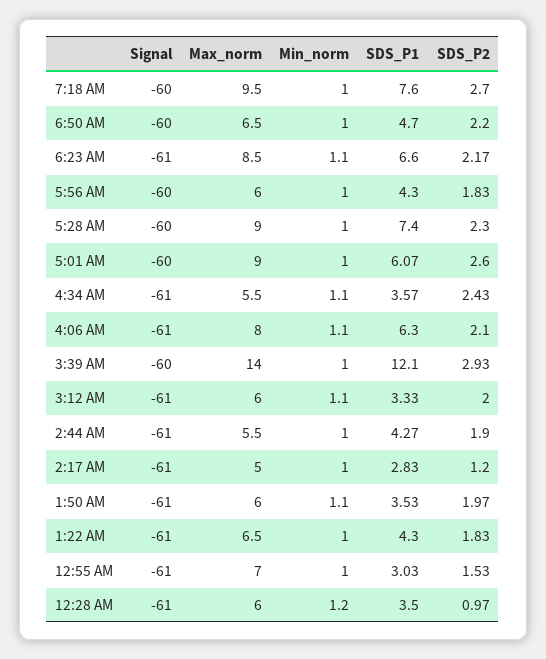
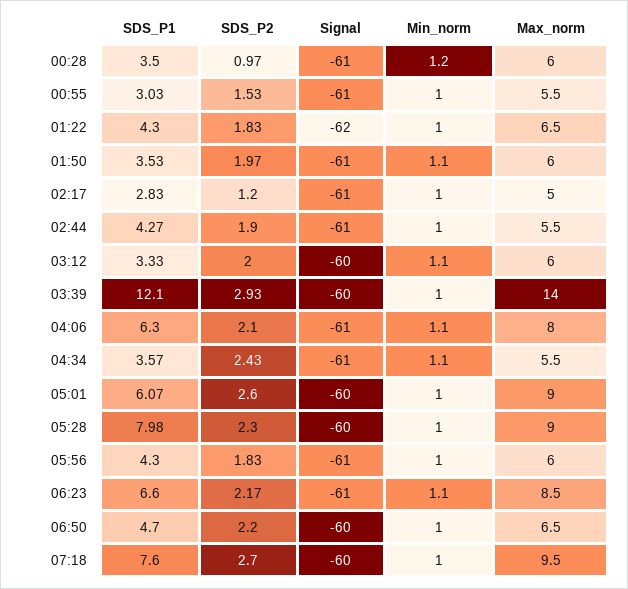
  {
    "Signal": {
      "7:18 AM": -60,
      "6:50 AM": -60,
      "6:23 AM": -61,
-     "5:56 AM": -60,
+     "5:56 AM": -61,
      "5:28 AM": -60,
      "5:01 AM": -60,
      "4:34 AM": -61,
      "4:06 AM": -61,
      "3:39 AM": -60,
-     "3:12 AM": -61,
+     "3:12 AM": -60,
      "2:44 AM": -61,
      "2:17 AM": -61,
      "1:50 AM": -61,
-     "1:22 AM": -61,
+     "1:22 AM": -62,
      "12:55 AM": -61,
      "12:28 AM": -61
    },
    "Max_norm": {
      "7:18 AM": 9.5,
      "6:50 AM": 6.5,
      "6:23 AM": 8.5,
      "5:56 AM": 6,
      "5:28 AM": 9,
      "5:01 AM": 9,
      "4:34 AM": 5.5,
      "4:06 AM": 8,
      "3:39 AM": 14,
      "3:12 AM": 6,
      "2:44 AM": 5.5,
      "2:17 AM": 5,
      "1:50 AM": 6,
      "1:22 AM": 6.5,
-     "12:55 AM": 7,
+     "12:55 AM": 5.5,
      "12:28 AM": 6
    },
    "Min_norm": {
      "7:18 AM": 1,
      "6:50 AM": 1,
      "6:23 AM": 1.1,
      "5:56 AM": 1,
      "5:28 AM": 1,
      "5:01 AM": 1,
      "4:34 AM": 1.1,
      "4:06 AM": 1.1,
      "3:39 AM": 1,
      "3:12 AM": 1.1,
      "2:44 AM": 1,
      "2:17 AM": 1,
      "1:50 AM": 1.1,
      "1:22 AM": 1,
      "12:55 AM": 1,
      "12:28 AM": 1.2
    },
    "SDS_P1": {
      "7:18 AM": 7.6,
      "6:50 AM": 4.7,
      "6:23 AM": 6.6,
      "5:56 AM": 4.3,
-     "5:28 AM": 7.4,
+     "5:28 AM": 7.98,
      "5:01 AM": 6.07,
      "4:34 AM": 3.57,
      "4:06 AM": 6.3,
      "3:39 AM": 12.1,
      "3:12 AM": 3.33,
      "2:44 AM": 4.27,
      "2:17 AM": 2.83,
      "1:50 AM": 3.53,
      "1:22 AM": 4.3,
      "12:55 AM": 3.03,
      "12:28 AM": 3.5
    },
    "SDS_P2": {
      "7:18 AM": 2.7,
      "6:50 AM": 2.2,
      "6:23 AM": 2.17,
      "5:56 AM": 1.83,
      "5:28 AM": 2.3,
      "5:01 AM": 2.6,
      "4:34 AM": 2.43,
      "4:06 AM": 2.1,
      "3:39 AM": 2.93,
      "3:12 AM": 2,
      "2:44 AM": 1.9,
      "2:17 AM": 1.2,
      "1:50 AM": 1.97,
      "1:22 AM": 1.83,
      "12:55 AM": 1.53,
      "12:28 AM": 0.97
    }
  }

